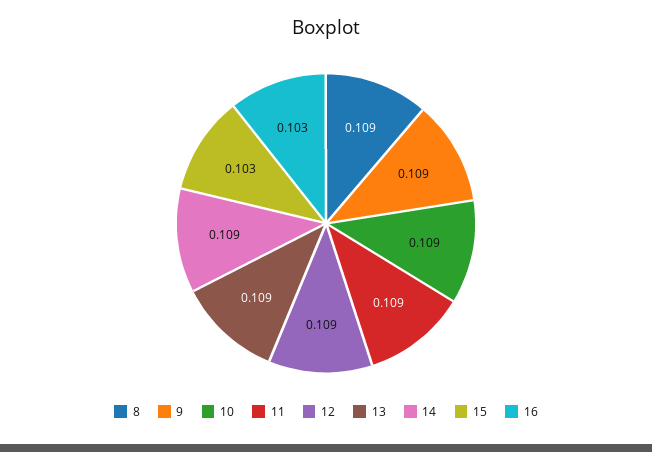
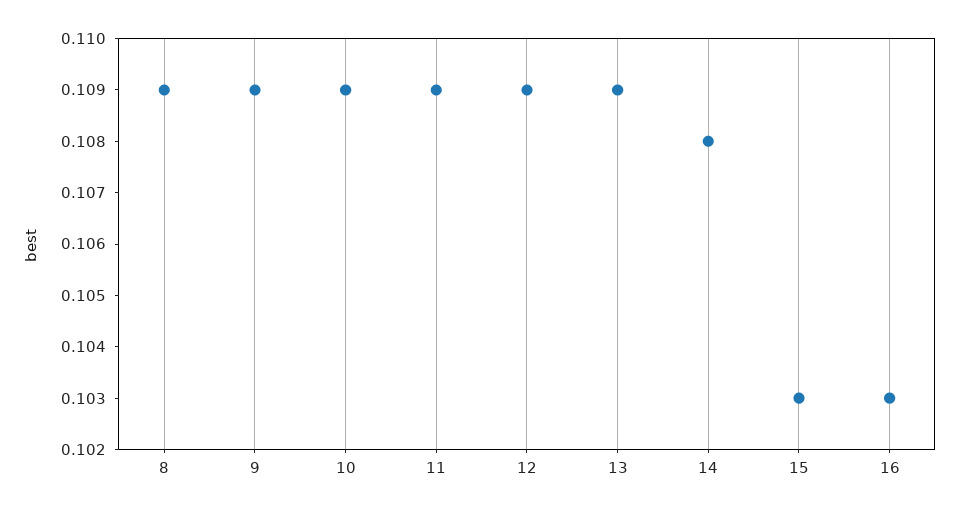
  {
    "8": 0.109,
    "9": 0.109,
    "10": 0.109,
    "11": 0.109,
    "12": 0.109,
    "13": 0.109,
-   "14": 0.109,
+   "14": 0.108,
    "15": 0.103,
    "16": 0.103
  }

